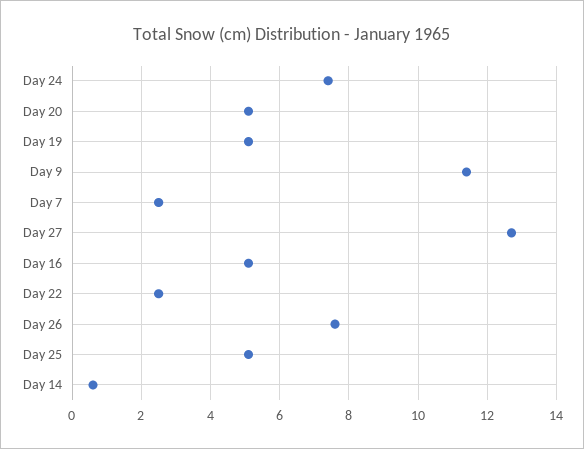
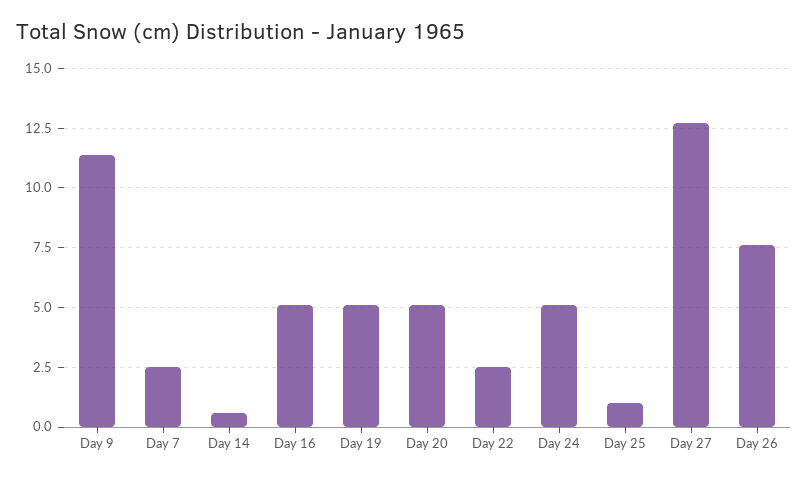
  {
-   "Day 24": 7.5,
+   "Day 24": 5,
    "Day 20": 5,
    "Day 19": 5,
    "Day 9": 11.5,
    "Day 7": 2.5,
    "Day 27": 12.5,
    "Day 16": 5,
    "Day 22": 2.5,
    "Day 26": 7.5,
-   "Day 25": 5,
+   "Day 25": 1,
    "Day 14": 0.5
  }

